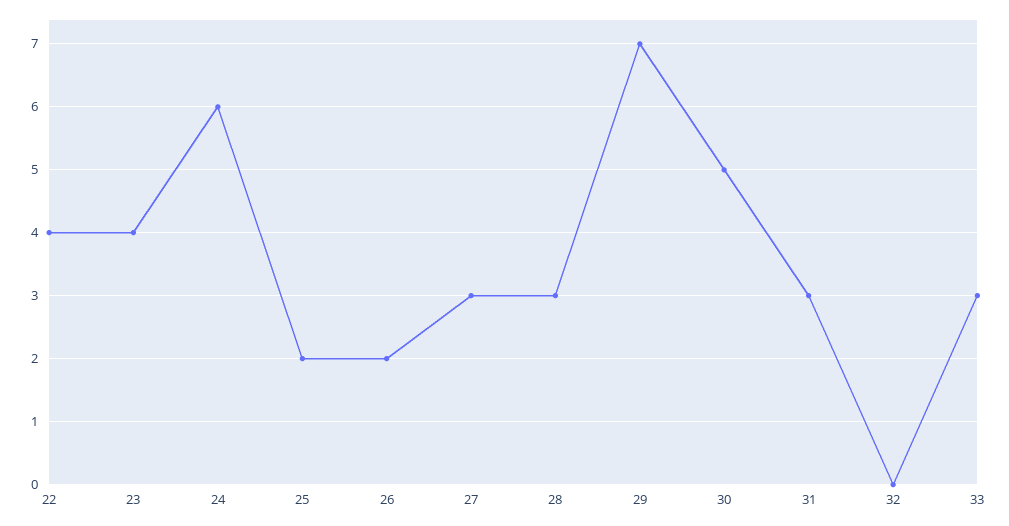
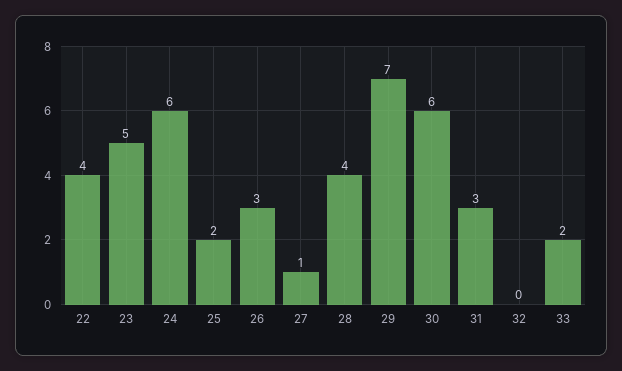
  {
    "22": 4,
-   "23": 4,
+   "23": 5,
    "24": 6,
    "25": 2,
-   "26": 2,
+   "26": 3,
-   "27": 3,
+   "27": 1,
-   "28": 3,
+   "28": 4,
    "29": 7,
-   "30": 5,
+   "30": 6,
    "31": 3,
    "32": 0,
-   "33": 3
+   "33": 2
  }

